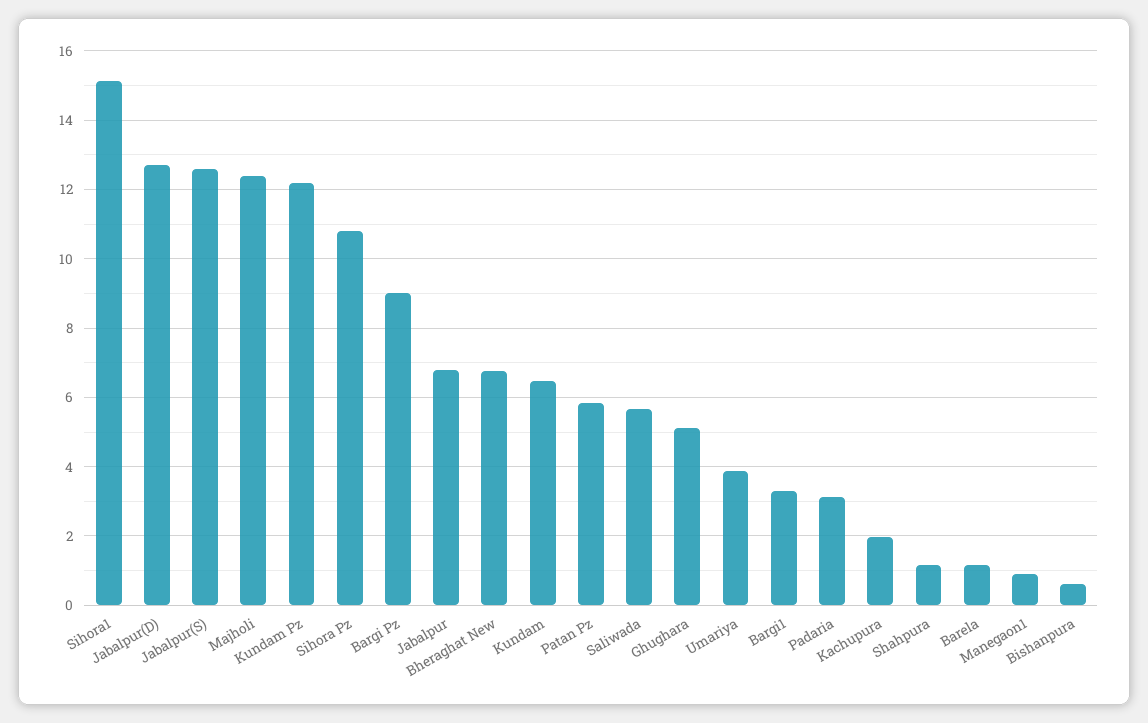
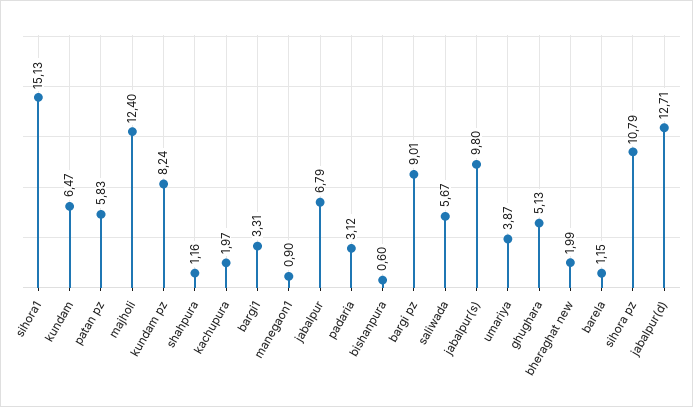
  {
    "Sihora1": 15.13,
    "Jabalpur(D)": 12.71,
-   "Jabalpur(S)": 12.6,
+   "Jabalpur(S)": 9.8,
    "Majholi": 12.4,
-   "Kundam Pz": 12.2,
+   "Kundam Pz": 8.24,
    "Sihora Pz": 10.79,
    "Bargi Pz": 9.01,
    "Jabalpur": 6.79,
-   "Bheraghat New": 6.8,
+   "Bheraghat New": 1.99,
    "Kundam": 6.47,
    "Patan Pz": 5.83,
    "Saliwada": 5.67,
    "Ghughara": 5.13,
    "Umariya": 3.87,
    "Bargi1": 3.31,
    "Padaria": 3.12,
    "Kachupura": 1.97,
    "Shahpura": 1.16,
    "Barela": 1.15,
    "Manegaon1": 0.9,
    "Bishanpura": 0.6
  }

